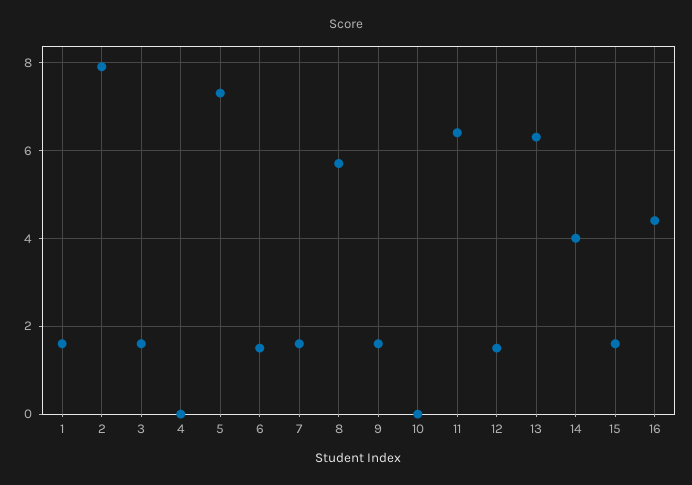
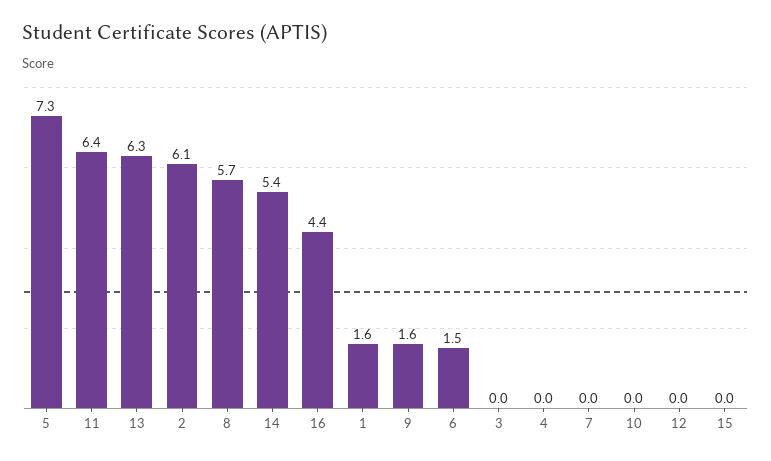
  {
    "1": 1.6,
-   "2": 8,
+   "2": 6.1,
-   "3": 1.5,
+   "3": 0,
    "4": 0,
    "5": 7.3,
    "6": 1.5,
-   "7": 1.5,
+   "7": 0,
    "8": 5.7,
    "9": 1.6,
    "10": 0,
    "11": 6.4,
-   "12": 1.5,
+   "12": 0,
    "13": 6.3,
-   "14": 4,
+   "14": 5.4,
-   "15": 1.5,
+   "15": 0,
    "16": 4.4
  }

